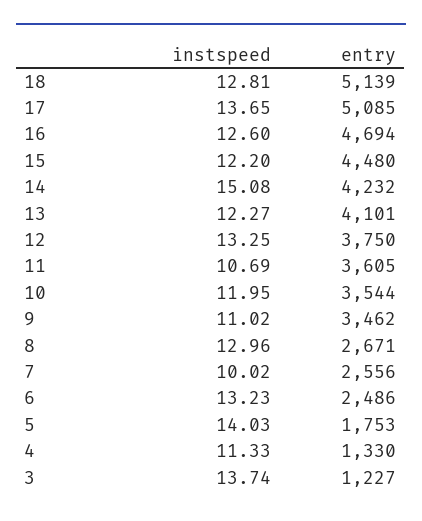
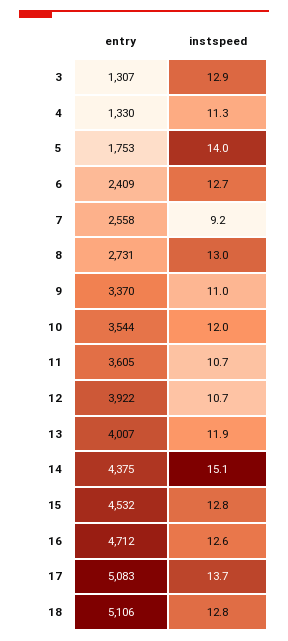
  {
    "instspeed": {
      "18": 12.81,
      "17": 13.65,
      "16": 12.6,
-     "15": 12.2,
+     "15": 12.8,
      "14": 15.08,
-     "13": 12.27,
+     "13": 11.9,
-     "12": 13.25,
+     "12": 10.7,
      "11": 10.69,
      "10": 11.95,
      "9": 11.02,
      "8": 12.96,
-     "7": 10.02,
+     "7": 9.2,
-     "6": 13.23,
+     "6": 12.7,
      "5": 14.03,
      "4": 11.33,
-     "3": 13.74
+     "3": 12.9
    },
    "entry": {
-     "18": 5139,
+     "18": 5106,
-     "17": 5085,
+     "17": 5083,
-     "16": 4694,
+     "16": 4712,
-     "15": 4480,
+     "15": 4532,
-     "14": 4232,
+     "14": 4375,
-     "13": 4101,
+     "13": 4007,
-     "12": 3750,
+     "12": 3922,
      "11": 3605,
      "10": 3544,
-     "9": 3462,
+     "9": 3370,
-     "8": 2671,
+     "8": 2731,
-     "7": 2556,
+     "7": 2558,
-     "6": 2486,
+     "6": 2409,
      "5": 1753,
      "4": 1330,
-     "3": 1227
+     "3": 1307
    }
  }

